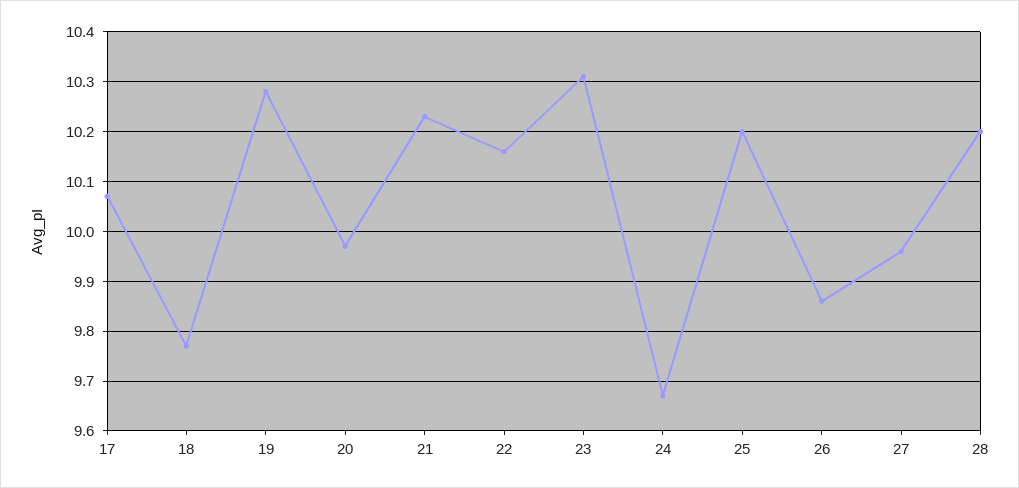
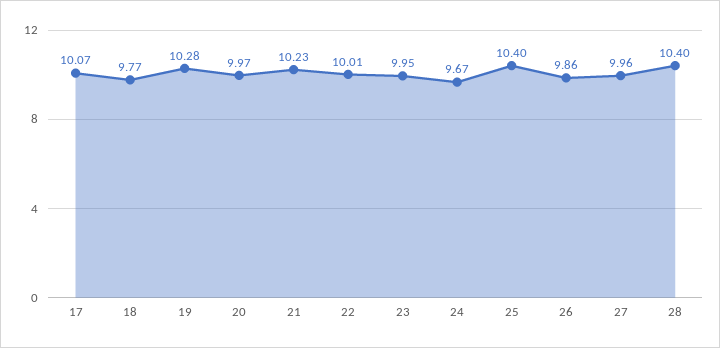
  {
    "17": 10.07,
    "18": 9.77,
    "19": 10.28,
    "20": 9.97,
    "21": 10.23,
-   "22": 10.15,
+   "22": 10.01,
-   "23": 10.3,
+   "23": 9.95,
    "24": 9.67,
-   "25": 10.2,
+   "25": 10.4,
    "26": 9.86,
    "27": 9.96,
-   "28": 10.2
+   "28": 10.4
  }

